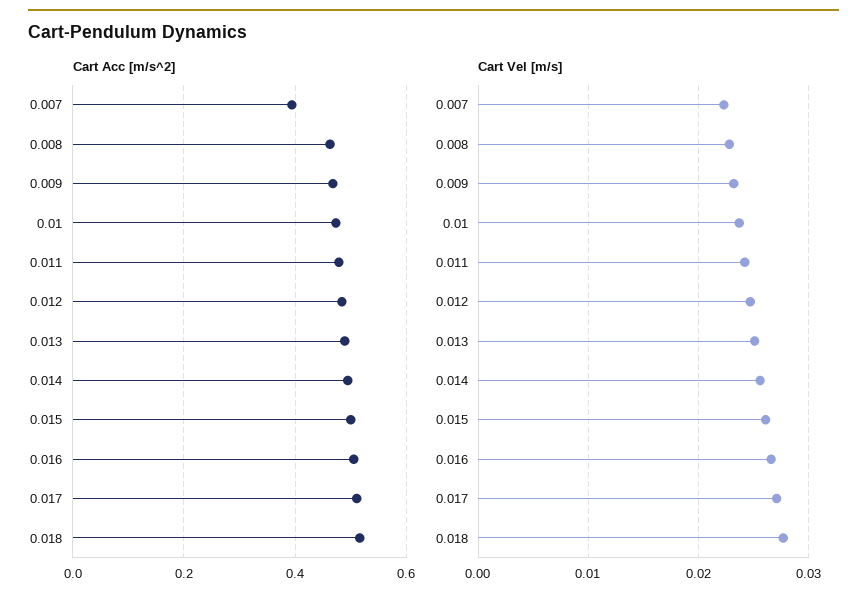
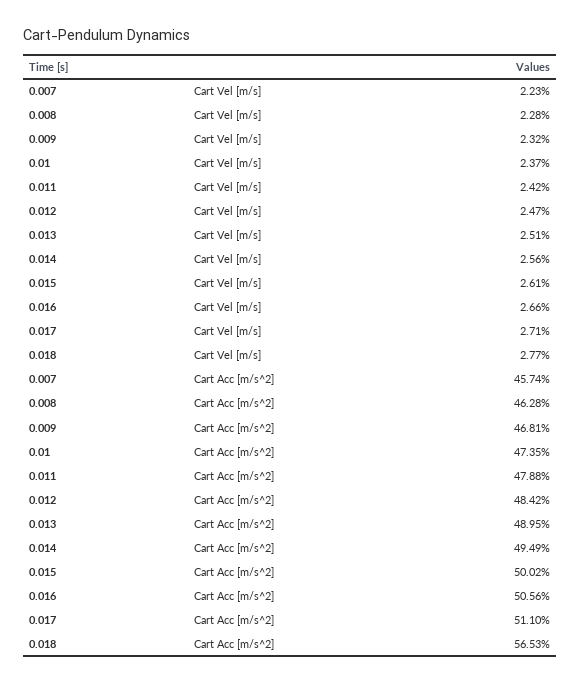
  {
    "Cart Acc [m/s^2]": {
-     "0.007": 0.4,
+     "0.007": 0.4574,
      "0.008": 0.4628,
      "0.009": 0.4681,
      "0.01": 0.4735,
      "0.011": 0.4788,
      "0.012": 0.4842,
      "0.013": 0.4895,
      "0.014": 0.4949,
      "0.015": 0.5002,
      "0.016": 0.5056,
      "0.017": 0.511,
-     "0.018": 0.52
+     "0.018": 0.5653
    },
    "Cart Vel [m/s]": {
      "0.007": 0.0223,
      "0.008": 0.0228,
      "0.009": 0.0232,
      "0.01": 0.0237,
      "0.011": 0.0242,
      "0.012": 0.0247,
      "0.013": 0.0251,
      "0.014": 0.0256,
      "0.015": 0.0261,
      "0.016": 0.0266,
      "0.017": 0.0271,
      "0.018": 0.0277
    }
  }

